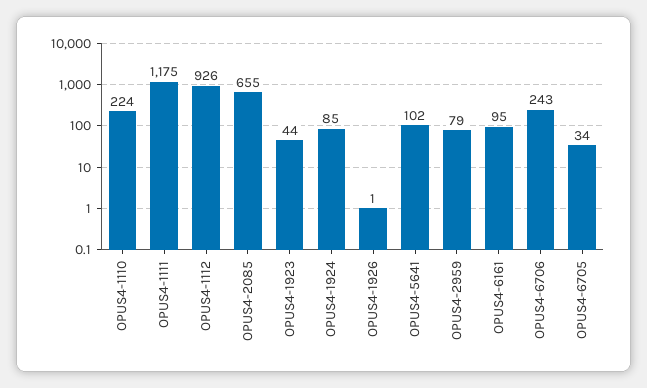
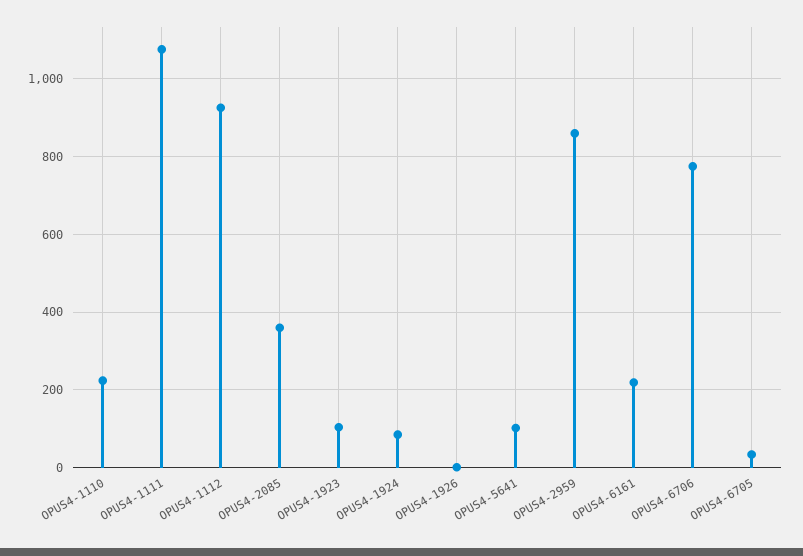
  {
    "OPUS4-1110": 224,
-   "OPUS4-1111": 1175,
+   "OPUS4-1111": 1080,
    "OPUS4-1112": 926,
-   "OPUS4-2085": 655,
+   "OPUS4-2085": 360,
-   "OPUS4-1923": 44,
+   "OPUS4-1923": 100,
    "OPUS4-1924": 85,
    "OPUS4-1926": 1,
    "OPUS4-5641": 102,
-   "OPUS4-2959": 79,
+   "OPUS4-2959": 860,
-   "OPUS4-6161": 95,
+   "OPUS4-6161": 220,
-   "OPUS4-6706": 243,
+   "OPUS4-6706": 780,
    "OPUS4-6705": 34
  }

